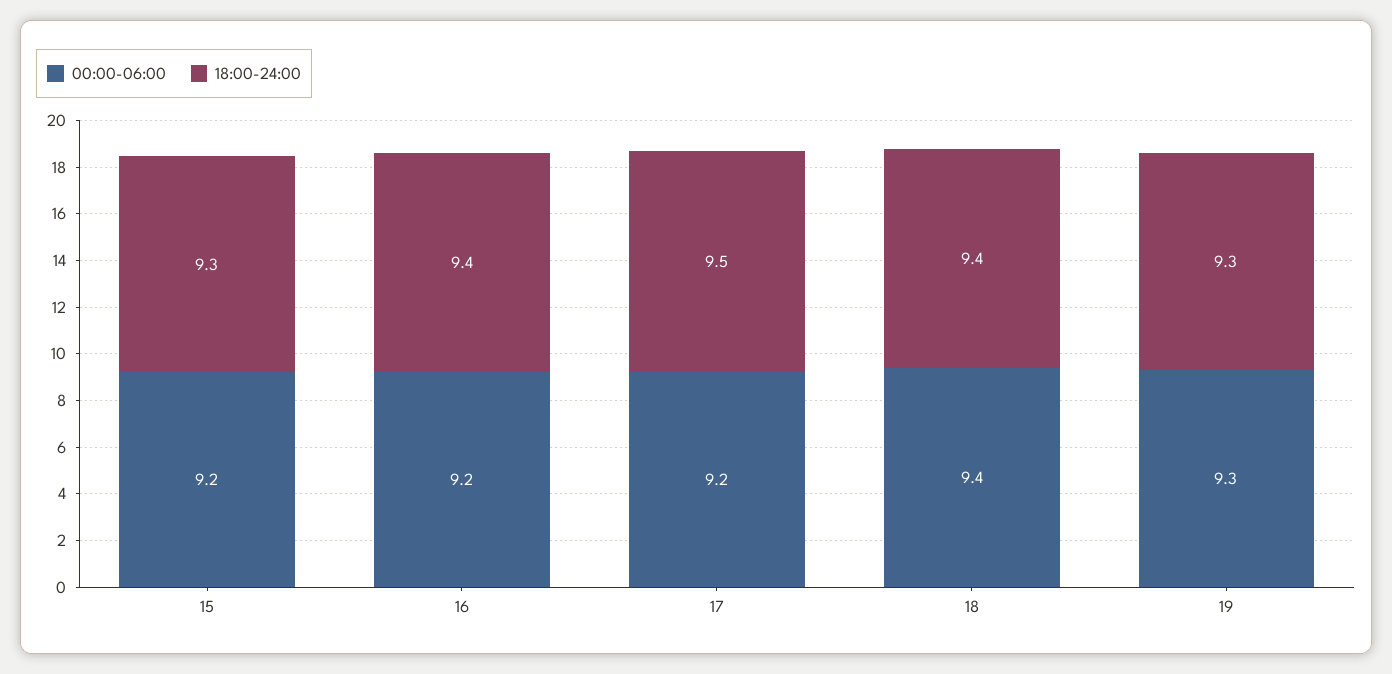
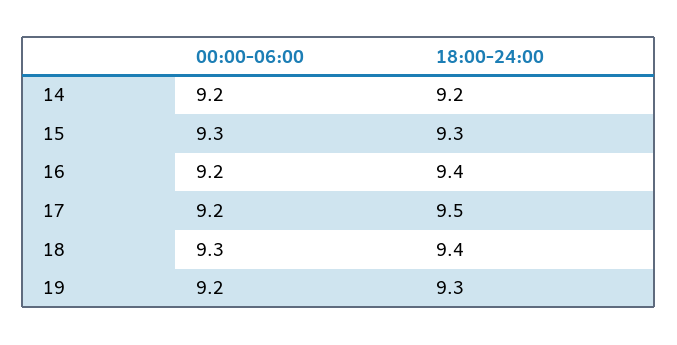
  {
    "00:00-06:00": {
-     "15": 9.2,
+     "15": 9.3,
      "16": 9.2,
      "17": 9.2,
-     "18": 9.4,
+     "18": 9.3,
-     "19": 9.3
+     "19": 9.2,
+     "14": 9.2
    },
    "18:00-24:00": {
      "15": 9.3,
      "16": 9.4,
      "17": 9.5,
      "18": 9.4,
-     "19": 9.3
+     "19": 9.3,
+     "14": 9.2
    }
  }

